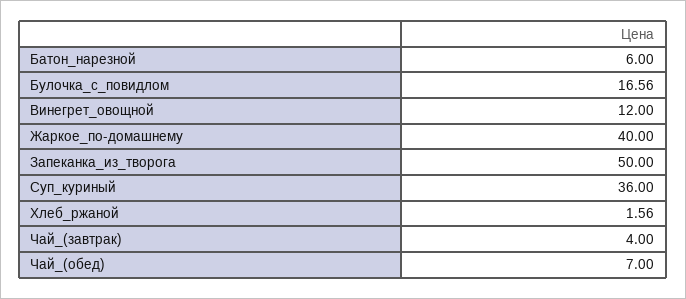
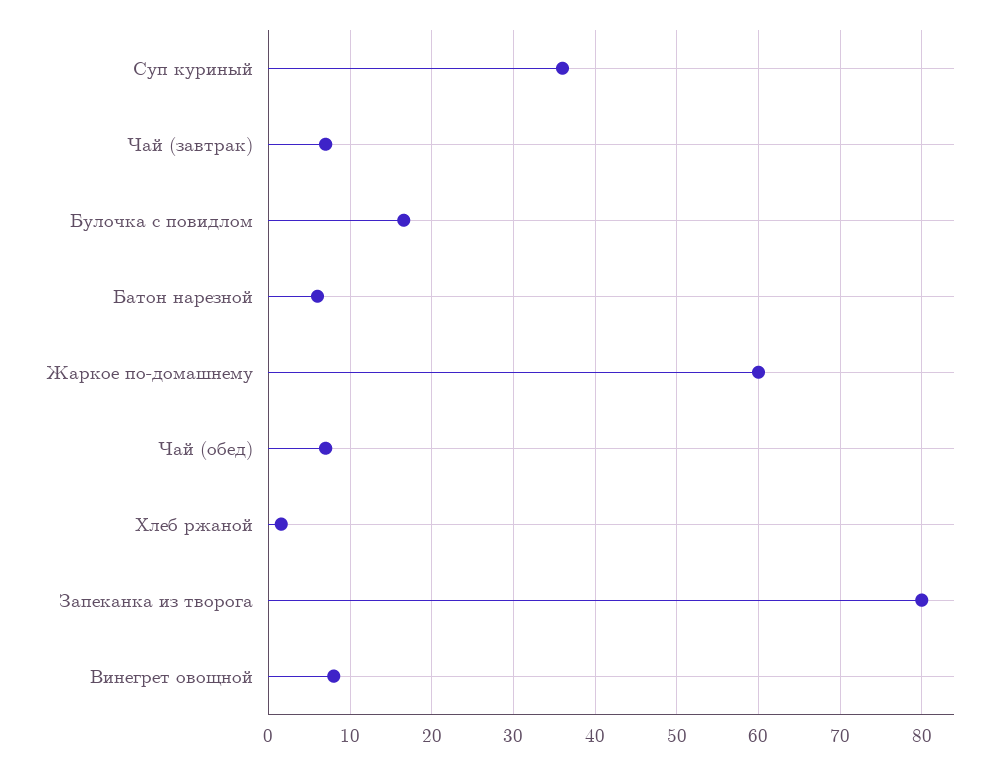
  {
    "Батон_нарезной": 6,
    "Булочка_с_повидлом": 16.56,
-   "Винегрет_овощной": 12,
+   "Винегрет_овощной": 8,
-   "Жаркое_по-домашнему": 40,
+   "Жаркое_по-домашнему": 60,
-   "Запеканка_из_творога": 50,
+   "Запеканка_из_творога": 80,
    "Суп_куриный": 36,
    "Хлеб_ржаной": 1.56,
-   "Чай_(завтрак)": 4,
+   "Чай_(завтрак)": 7,
    "Чай_(обед)": 7
  }

